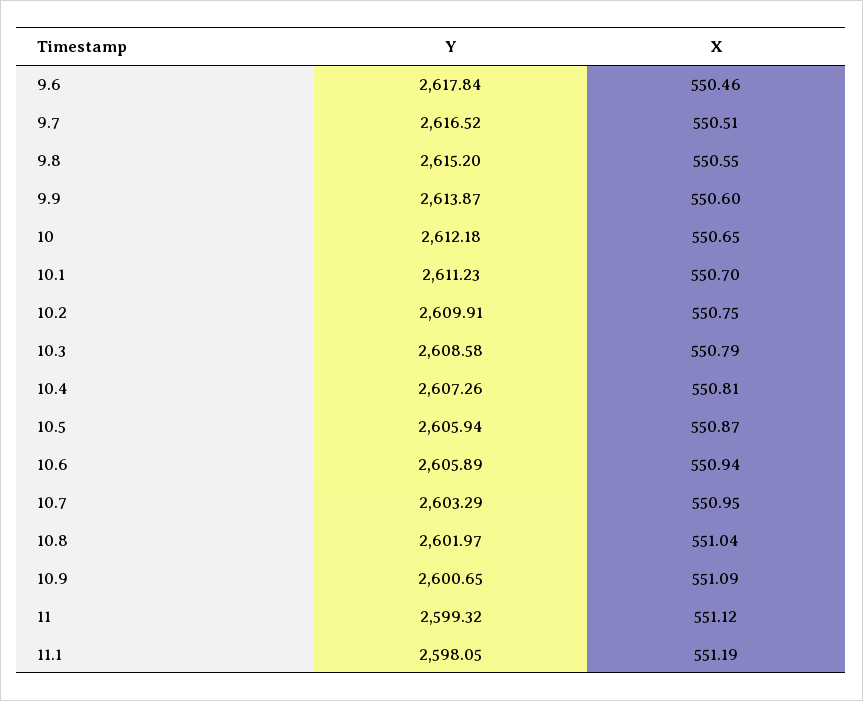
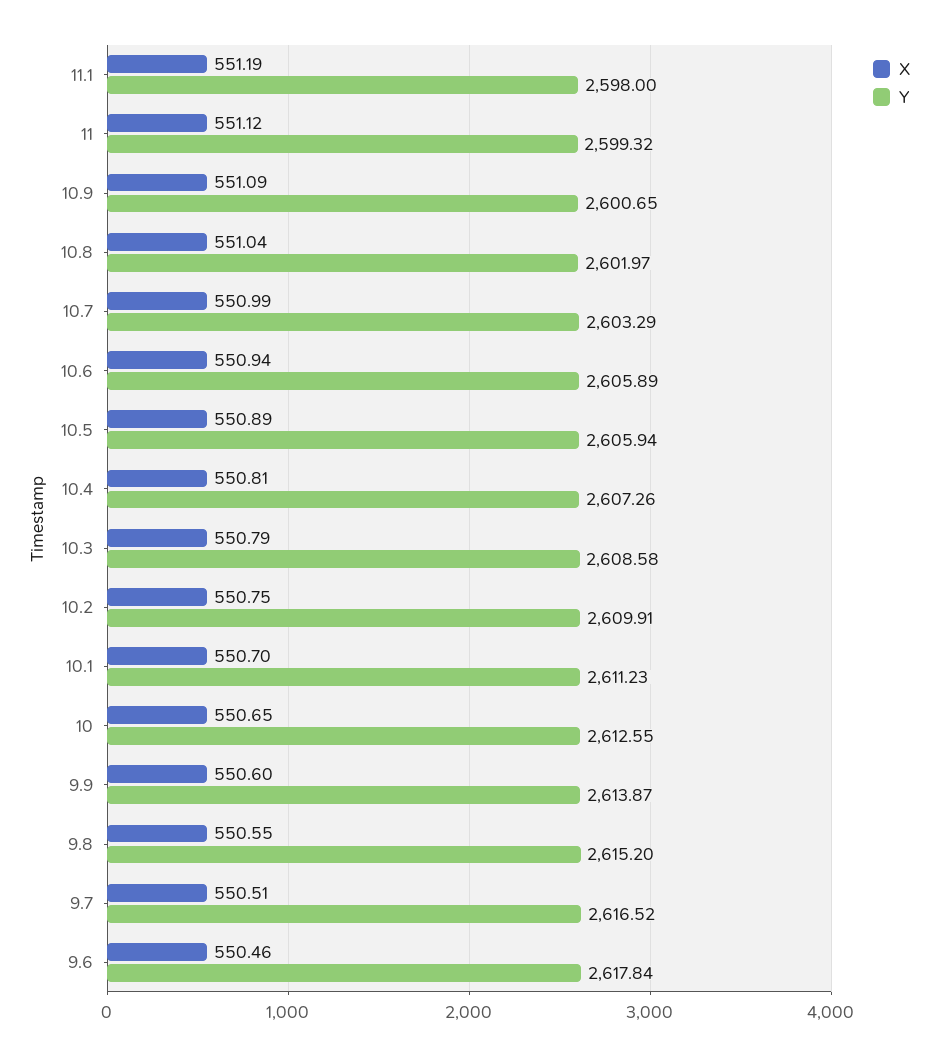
  {
    "Y": {
      "9.6": 2617.84,
      "9.7": 2616.52,
      "9.8": 2615.2,
      "9.9": 2613.87,
-     "10": 2612.18,
+     "10": 2612.55,
      "10.1": 2611.23,
      "10.2": 2609.91,
      "10.3": 2608.58,
      "10.4": 2607.26,
      "10.5": 2605.94,
      "10.6": 2605.89,
      "10.7": 2603.29,
      "10.8": 2601.97,
      "10.9": 2600.65,
      "11": 2599.32,
-     "11.1": 2598.05
+     "11.1": 2598
    },
    "X": {
      "9.6": 550.46,
      "9.7": 550.51,
      "9.8": 550.55,
      "9.9": 550.6,
      "10": 550.65,
      "10.1": 550.7,
      "10.2": 550.75,
      "10.3": 550.79,
      "10.4": 550.81,
-     "10.5": 550.87,
+     "10.5": 550.89,
      "10.6": 550.94,
-     "10.7": 550.95,
+     "10.7": 550.99,
      "10.8": 551.04,
      "10.9": 551.09,
      "11": 551.12,
      "11.1": 551.19
    }
  }

